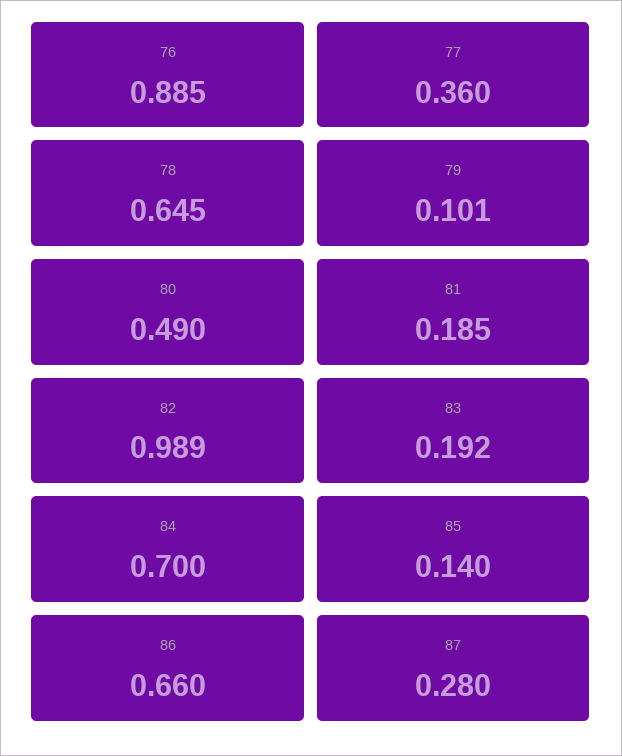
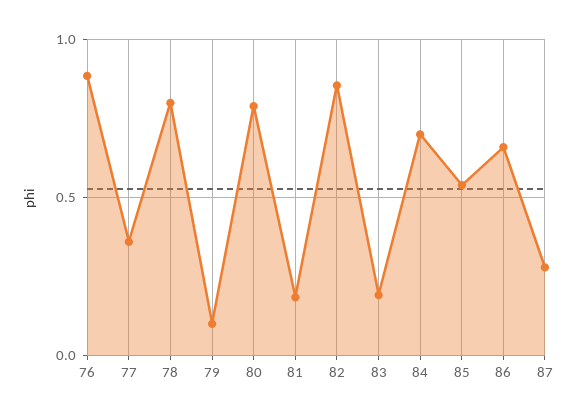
  {
    "76": 0.885,
    "77": 0.36,
-   "78": 0.645,
+   "78": 0.8,
    "79": 0.101,
-   "80": 0.49,
+   "80": 0.8,
    "81": 0.185,
-   "82": 0.989,
+   "82": 0.85,
    "83": 0.192,
    "84": 0.7,
-   "85": 0.14,
+   "85": 0.55,
    "86": 0.66,
    "87": 0.28
  }

